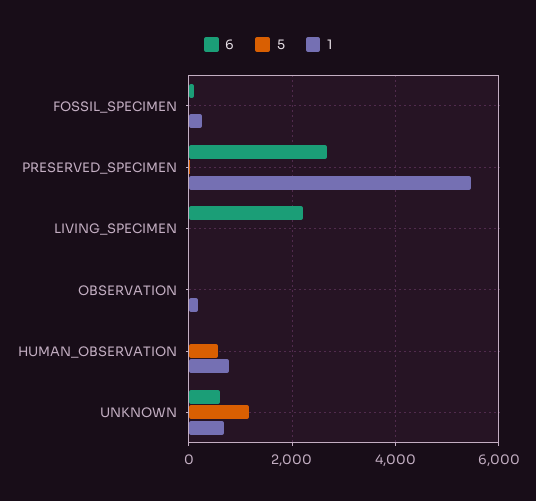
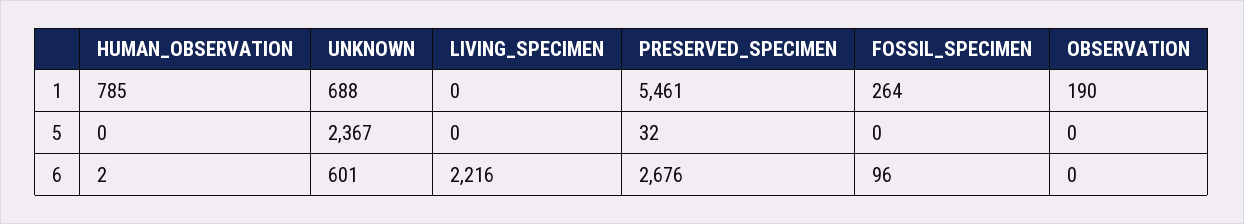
  {
    "6": {
      "FOSSIL_SPECIMEN": 96,
      "PRESERVED_SPECIMEN": 2676,
      "LIVING_SPECIMEN": 2216,
      "OBSERVATION": 0,
      "HUMAN_OBSERVATION": 2,
      "UNKNOWN": 601
    },
    "5": {
      "FOSSIL_SPECIMEN": 0,
      "PRESERVED_SPECIMEN": 32,
      "LIVING_SPECIMEN": 0,
      "OBSERVATION": 0,
-     "HUMAN_OBSERVATION": 600,
+     "HUMAN_OBSERVATION": 0,
-     "UNKNOWN": 1200
+     "UNKNOWN": 2367
    },
    "1": {
      "FOSSIL_SPECIMEN": 264,
      "PRESERVED_SPECIMEN": 5461,
      "LIVING_SPECIMEN": 0,
      "OBSERVATION": 190,
      "HUMAN_OBSERVATION": 785,
      "UNKNOWN": 688
    }
  }

